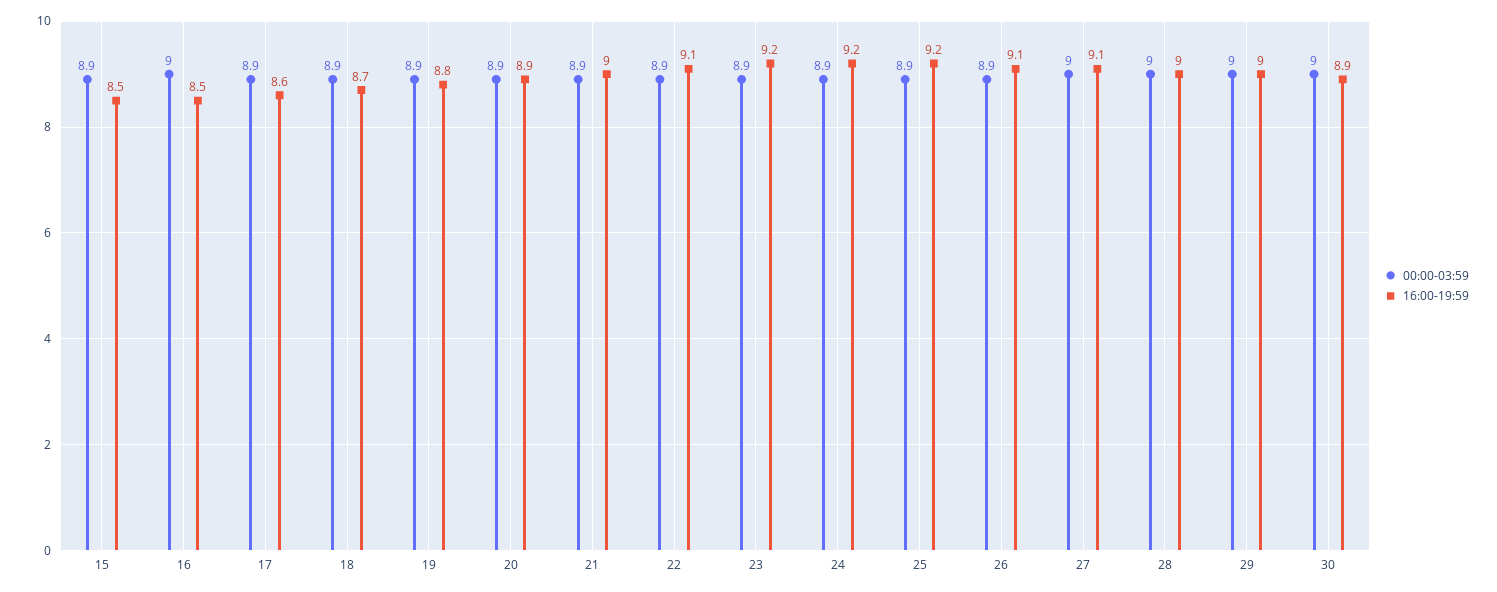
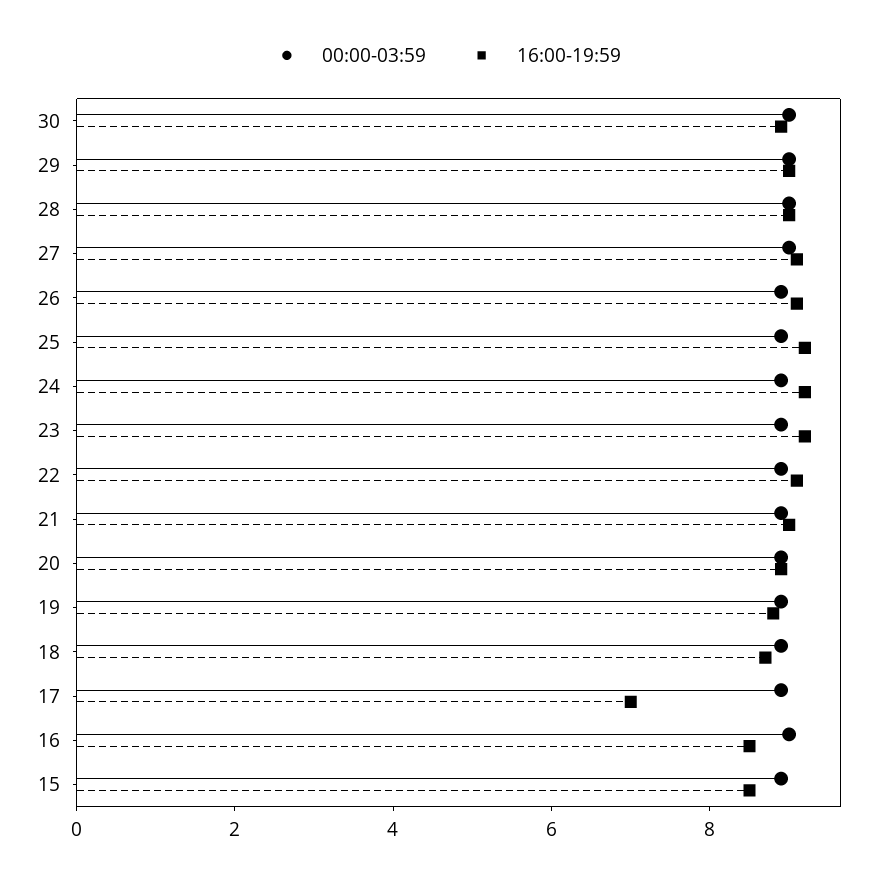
  {
    "00:00-03:59": {
      "15": 8.9,
      "16": 9,
      "17": 8.9,
      "18": 8.9,
      "19": 8.9,
      "20": 8.9,
      "21": 8.9,
      "22": 8.9,
      "23": 8.9,
      "24": 8.9,
      "25": 8.9,
      "26": 8.9,
      "27": 9,
      "28": 9,
      "29": 9,
      "30": 9
    },
    "16:00-19:59": {
      "15": 8.5,
      "16": 8.5,
-     "17": 8.6,
+     "17": 7,
      "18": 8.7,
      "19": 8.8,
      "20": 8.9,
      "21": 9,
      "22": 9.1,
      "23": 9.2,
      "24": 9.2,
      "25": 9.2,
      "26": 9.1,
      "27": 9.1,
      "28": 9,
      "29": 9,
      "30": 8.9
    }
  }

